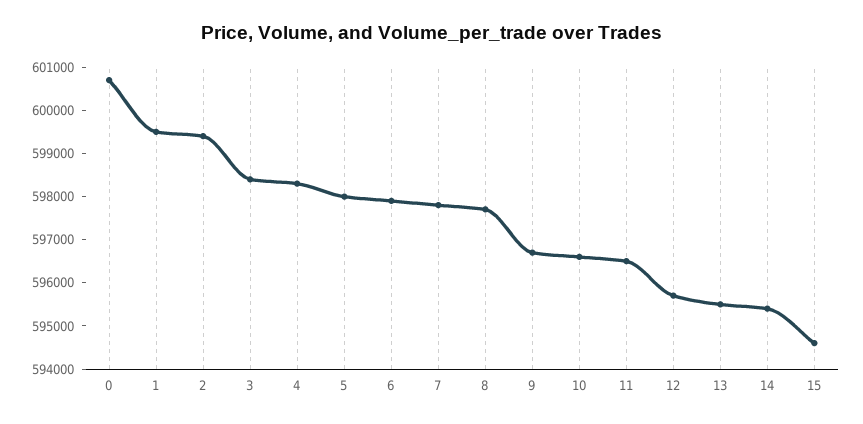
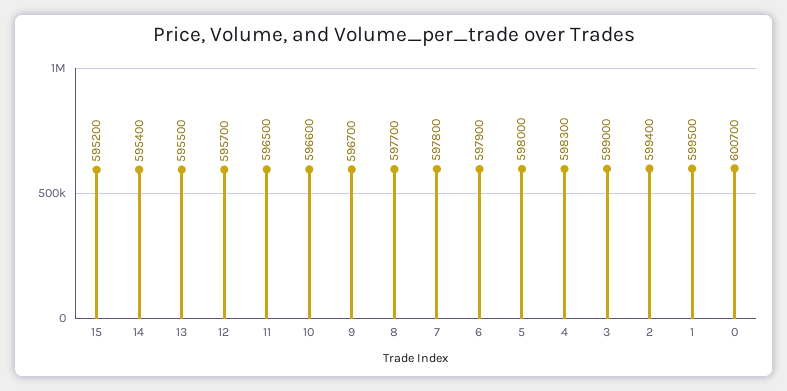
  {
    "0": 600700,
    "1": 599500,
    "2": 599400,
-   "3": 598400,
+   "3": 599000,
    "4": 598300,
    "5": 598000,
    "6": 597900,
    "7": 597800,
    "8": 597700,
    "9": 596700,
    "10": 596600,
    "11": 596500,
    "12": 595700,
    "13": 595500,
    "14": 595400,
-   "15": 594600
+   "15": 595200
  }

